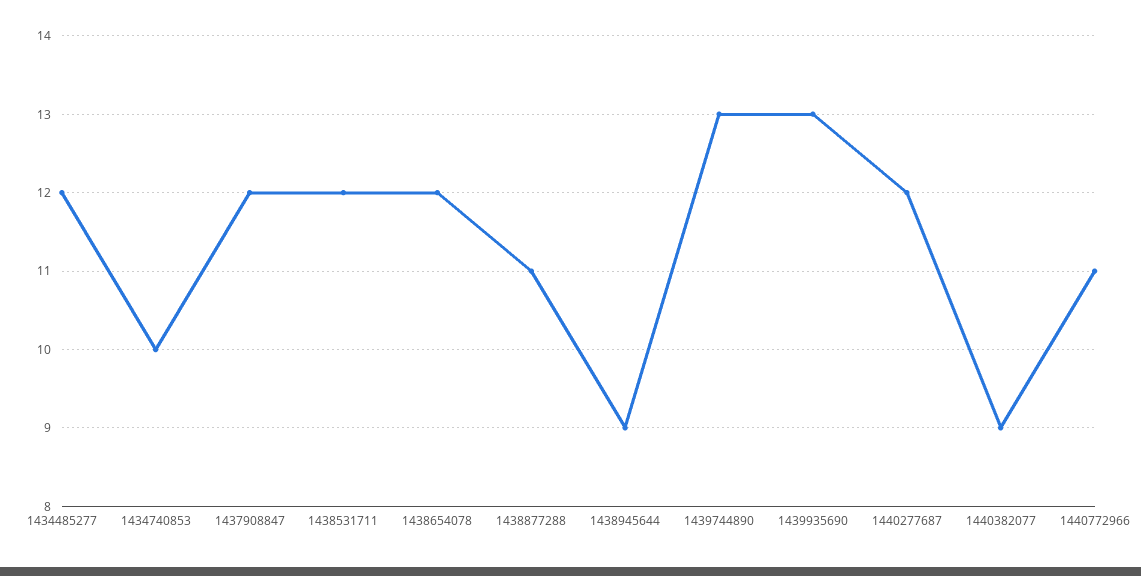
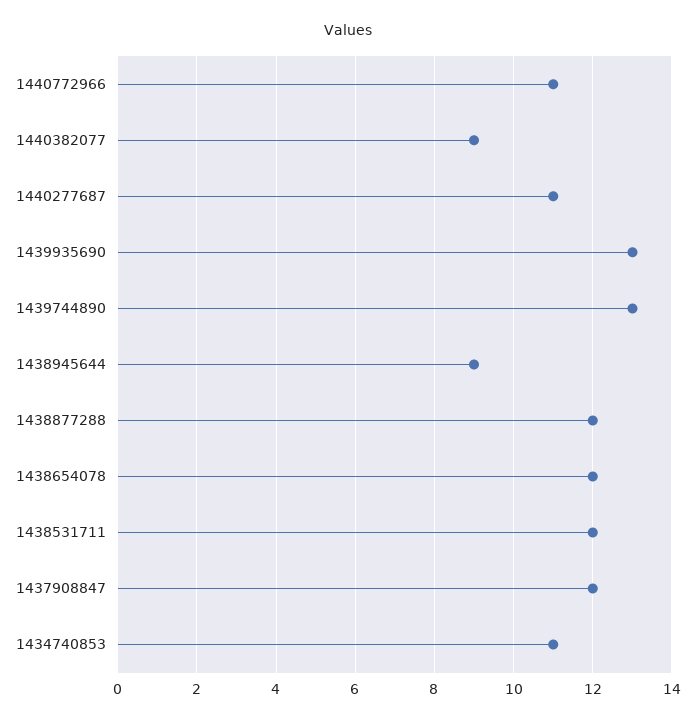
  {
-   "1434485277": 12,
-   "1434740853": 10,
+   "1434740853": 11,
    "1437908847": 12,
    "1438531711": 12,
    "1438654078": 12,
-   "1438877288": 11,
+   "1438877288": 12,
    "1438945644": 9,
    "1439744890": 13,
    "1439935690": 13,
-   "1440277687": 12,
+   "1440277687": 11,
    "1440382077": 9,
    "1440772966": 11
  }

